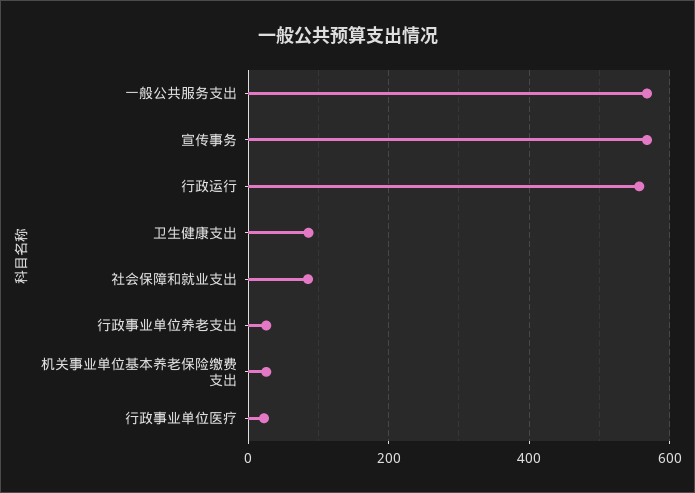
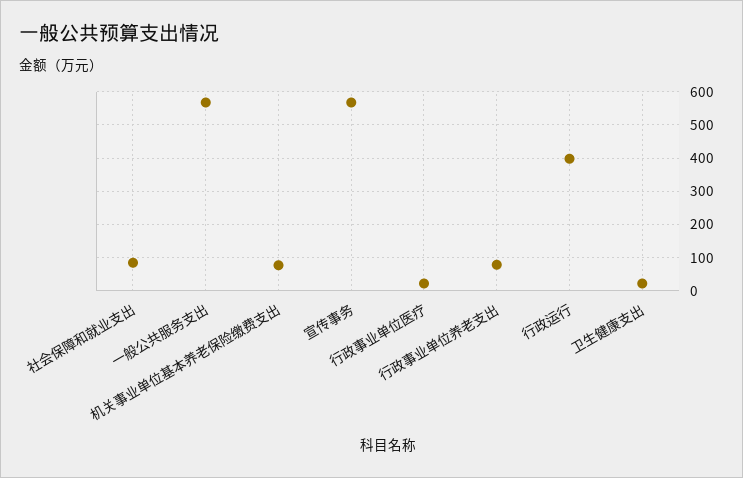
  {
    "一般公共服务支出": 560,
    "宣传事务": 560,
-   "行政运行": 560,
+   "行政运行": 400,
-   "卫生健康支出": 80,
+   "卫生健康支出": 20,
    "社会保障和就业支出": 80,
-   "行政事业单位养老支出": 20,
+   "行政事业单位养老支出": 80,
-   "机关事业单位基本养老保险缴费支出": 20,
+   "机关事业单位基本养老保险缴费支出": 80,
    "行政事业单位医疗": 20
  }

